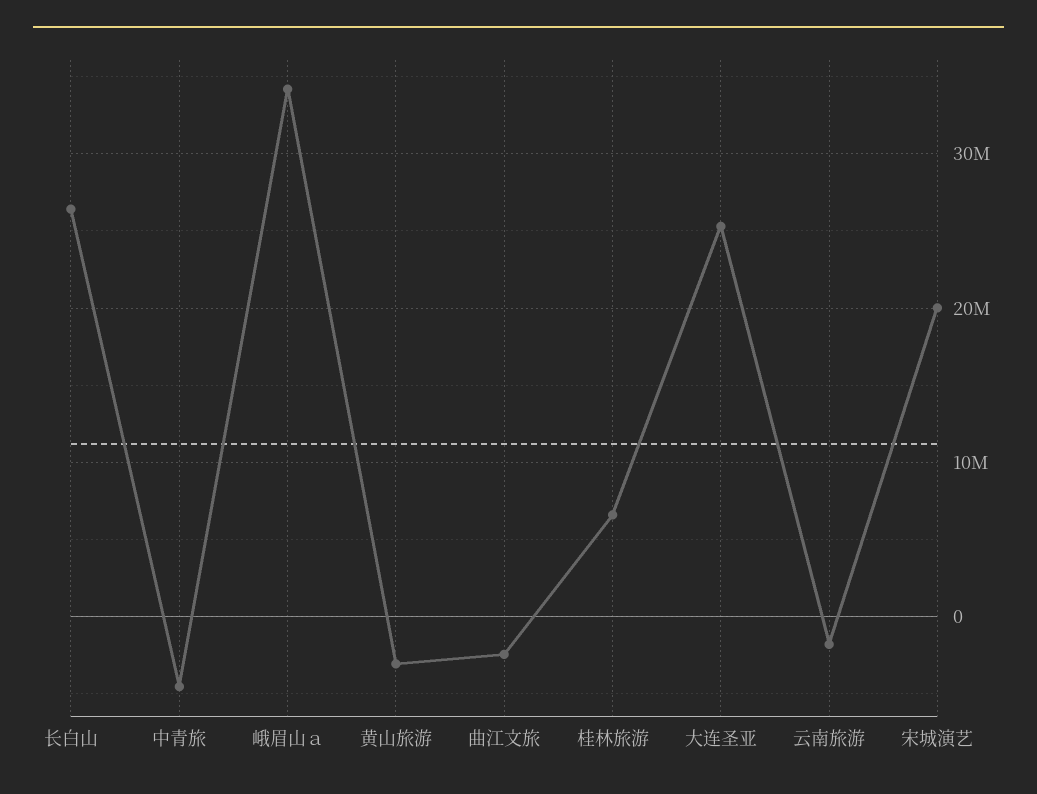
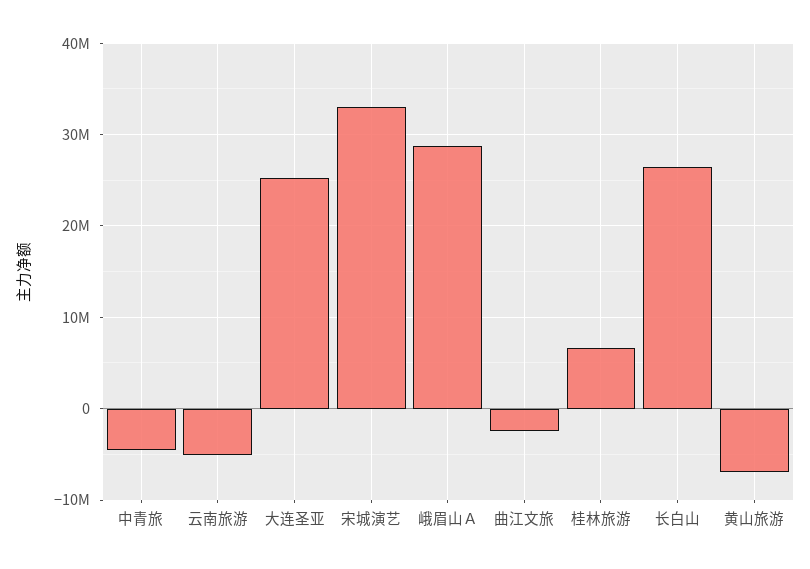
  {
    "长白山": 26000000,
    "中青旅": -5000000,
-   "峨眉山ａ": 34000000,
+   "峨眉山ａ": 29000000,
-   "黄山旅游": -3000000,
+   "黄山旅游": -7000000,
    "曲江文旅": -2000000,
    "桂林旅游": 7000000,
    "大连圣亚": 25000000,
-   "云南旅游": -2000000,
+   "云南旅游": -5000000,
-   "宋城演艺": 20000000
+   "宋城演艺": 33000000
  }

